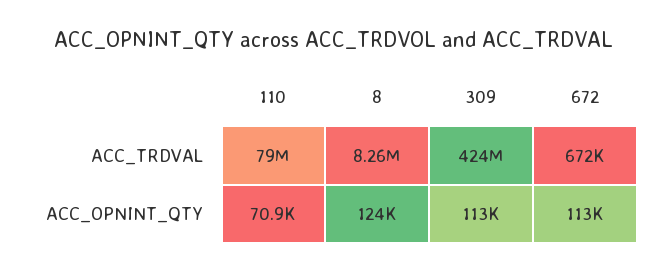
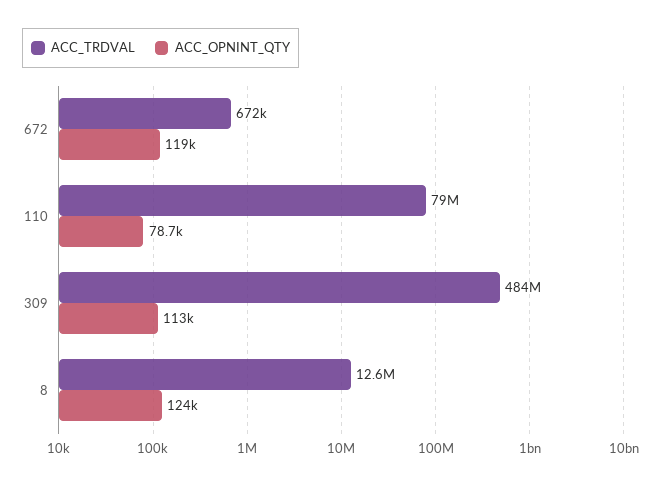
  {
    "ACC_TRDVAL": {
      "110": 79000000,
-     "8": 8260000,
+     "8": 12600000,
-     "309": 424000000,
+     "309": 484000000,
      "672": 672000
    },
    "ACC_OPNINT_QTY": {
-     "110": 70900,
+     "110": 78700,
      "8": 124000,
      "309": 113000,
-     "672": 113000
+     "672": 119000
    }
  }

